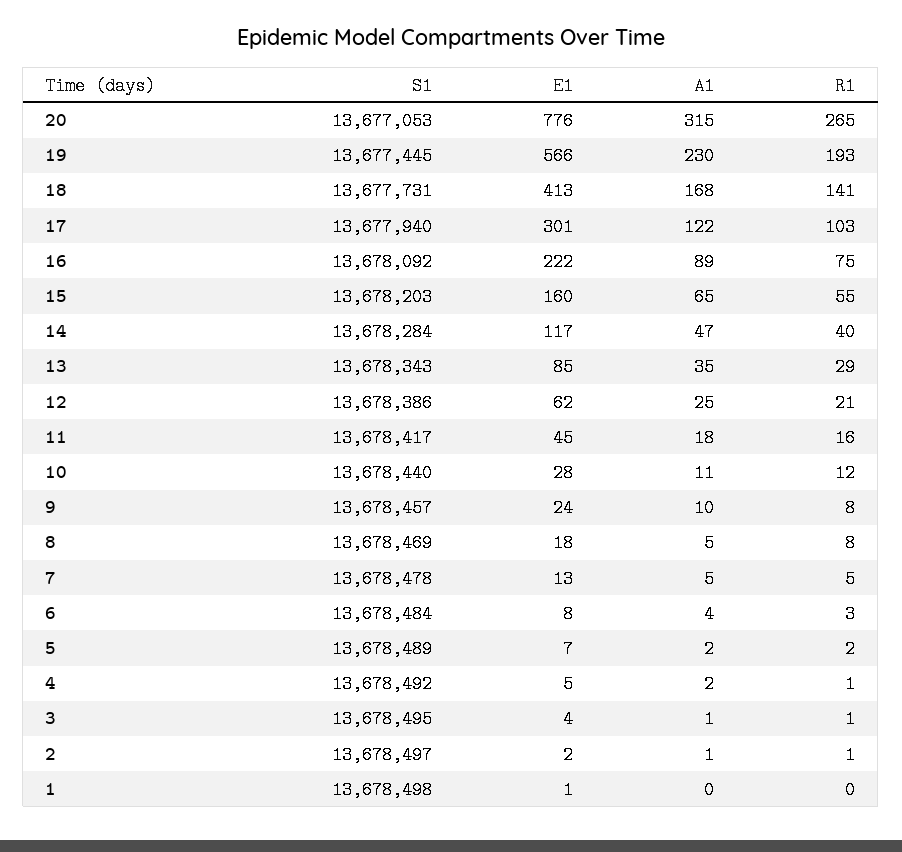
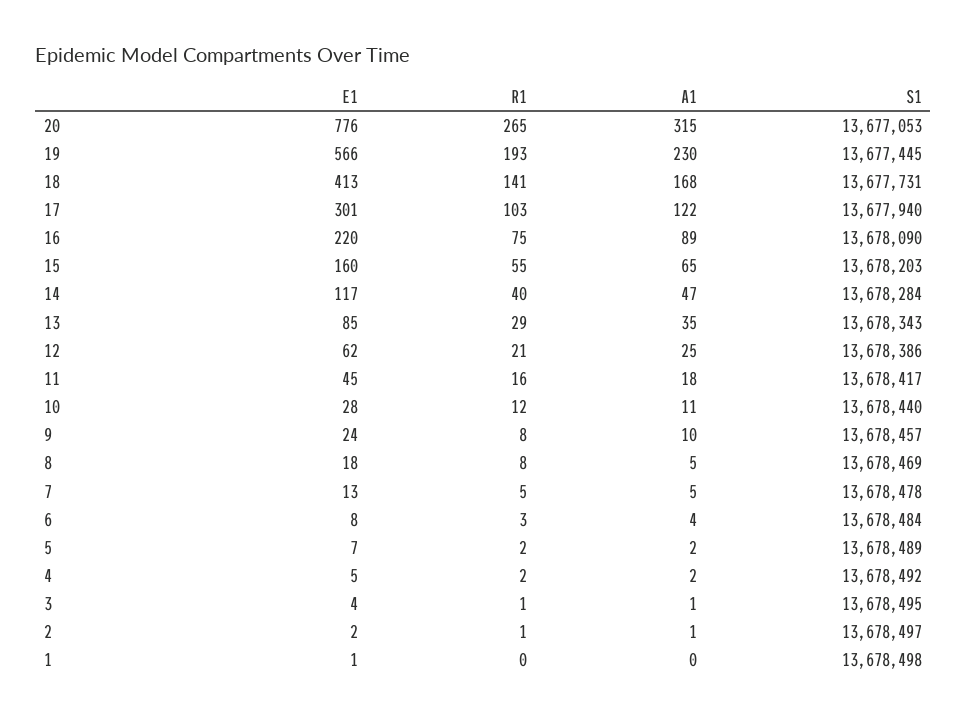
  {
    "S1": {
      "20": 13677053,
      "19": 13677445,
      "18": 13677731,
      "17": 13677940,
-     "16": 13678092,
+     "16": 13678090,
      "15": 13678203,
      "14": 13678284,
      "13": 13678343,
      "12": 13678386,
      "11": 13678417,
      "10": 13678440,
      "9": 13678457,
      "8": 13678469,
      "7": 13678478,
      "6": 13678484,
      "5": 13678489,
      "4": 13678492,
      "3": 13678495,
      "2": 13678497,
      "1": 13678498
    },
    "E1": {
      "20": 776,
      "19": 566,
      "18": 413,
      "17": 301,
-     "16": 222,
+     "16": 220,
      "15": 160,
      "14": 117,
      "13": 85,
      "12": 62,
      "11": 45,
      "10": 28,
      "9": 24,
      "8": 18,
      "7": 13,
      "6": 8,
      "5": 7,
      "4": 5,
      "3": 4,
      "2": 2,
      "1": 1
    },
    "A1": {
      "20": 315,
      "19": 230,
      "18": 168,
      "17": 122,
      "16": 89,
      "15": 65,
      "14": 47,
      "13": 35,
      "12": 25,
      "11": 18,
      "10": 11,
      "9": 10,
      "8": 5,
      "7": 5,
      "6": 4,
      "5": 2,
      "4": 2,
      "3": 1,
      "2": 1,
      "1": 0
    },
    "R1": {
      "20": 265,
      "19": 193,
      "18": 141,
      "17": 103,
      "16": 75,
      "15": 55,
      "14": 40,
      "13": 29,
      "12": 21,
      "11": 16,
      "10": 12,
      "9": 8,
      "8": 8,
      "7": 5,
      "6": 3,
      "5": 2,
-     "4": 1,
+     "4": 2,
      "3": 1,
      "2": 1,
      "1": 0
    }
  }

